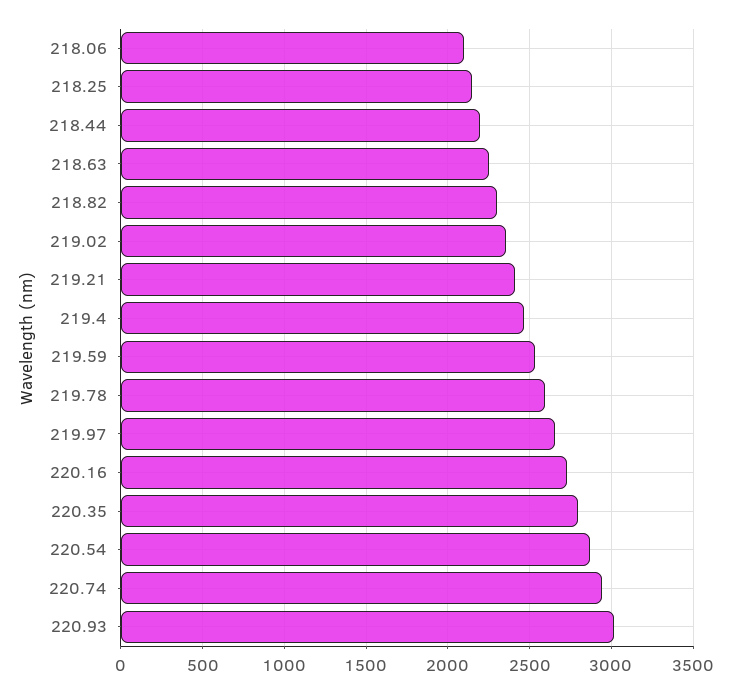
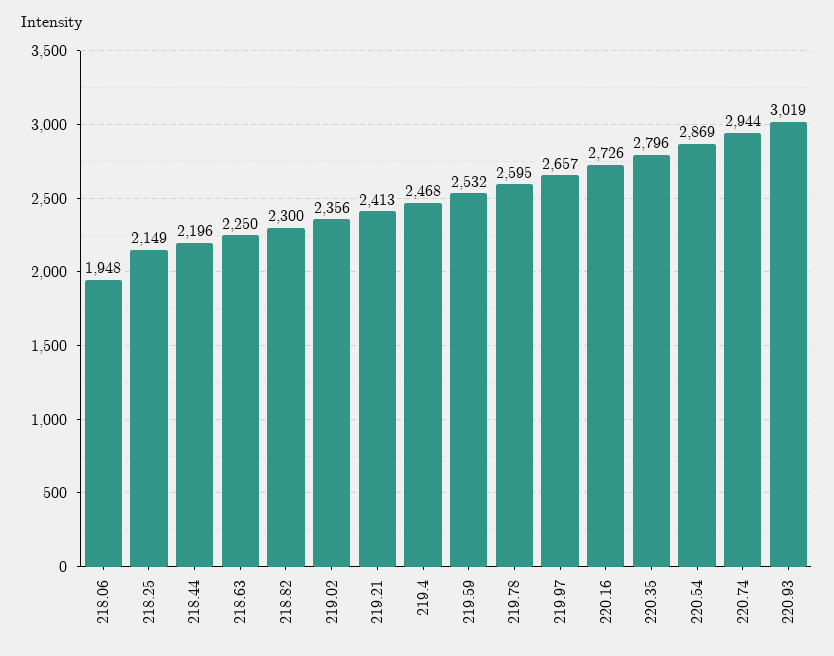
  {
-   "218.06": 2100,
+   "218.06": 1948,
    "218.25": 2149,
    "218.44": 2196,
    "218.63": 2250,
    "218.82": 2300,
    "219.02": 2356,
    "219.21": 2413,
    "219.4": 2468,
    "219.59": 2532,
    "219.78": 2595,
    "219.97": 2657,
    "220.16": 2726,
    "220.35": 2796,
    "220.54": 2869,
    "220.74": 2944,
    "220.93": 3019
  }

